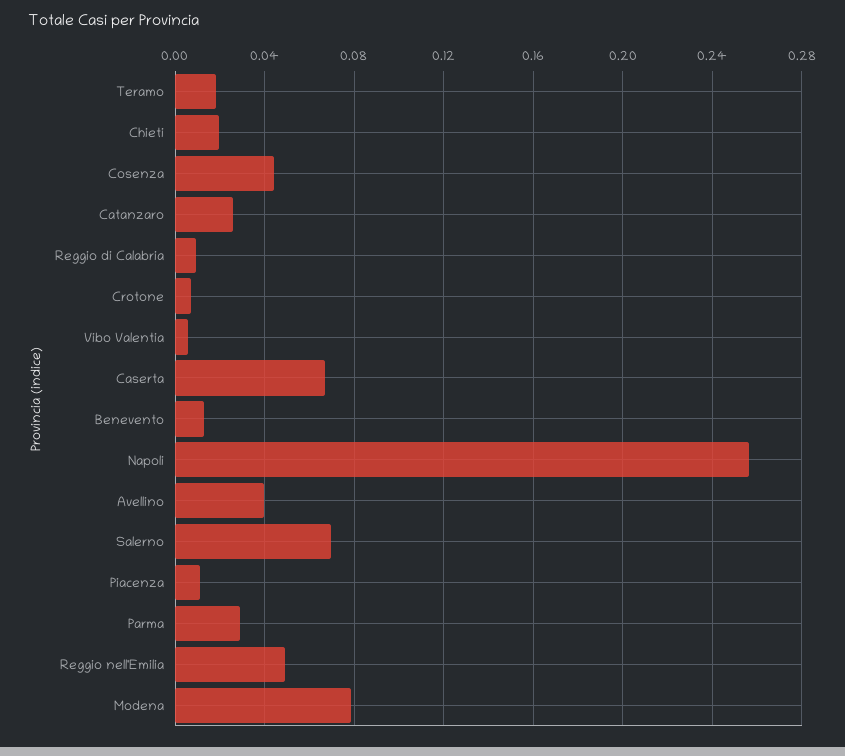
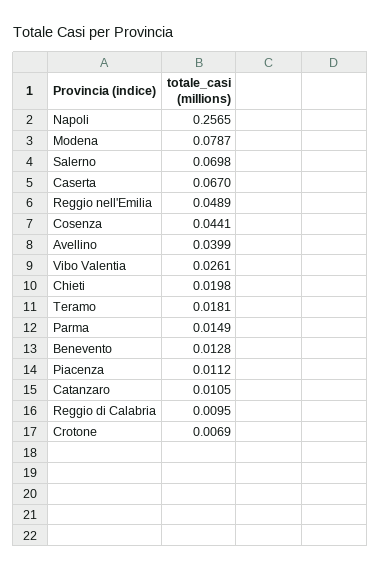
  {
    "Teramo": 0.0181,
    "Chieti": 0.0198,
    "Cosenza": 0.0441,
-   "Catanzaro": 0.025,
+   "Catanzaro": 0.0105,
    "Reggio di Calabria": 0.0095,
    "Crotone": 0.0069,
-   "Vibo Valentia": 0.005,
+   "Vibo Valentia": 0.0261,
    "Caserta": 0.067,
    "Benevento": 0.0128,
    "Napoli": 0.2565,
    "Avellino": 0.0399,
    "Salerno": 0.0698,
    "Piacenza": 0.0112,
-   "Parma": 0.03,
+   "Parma": 0.0149,
    "Reggio nell'Emilia": 0.0489,
    "Modena": 0.0787
  }

